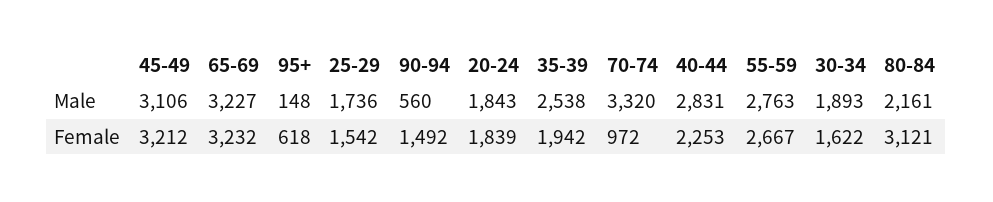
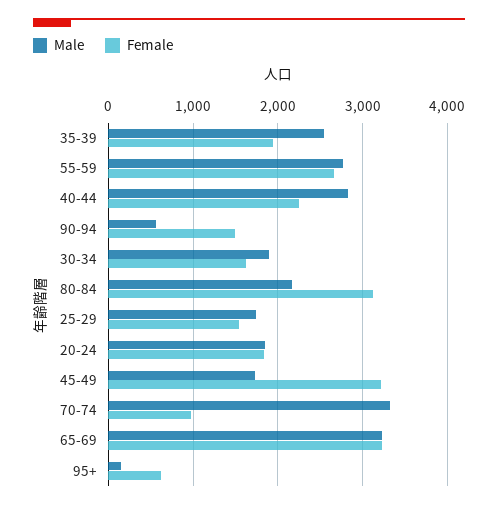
  {
    "Male": {
-     "45-49": 3106,
+     "45-49": 1700,
      "65-69": 3227,
      "95+": 148,
      "25-29": 1736,
      "90-94": 560,
      "20-24": 1843,
      "35-39": 2538,
      "70-74": 3320,
      "40-44": 2831,
      "55-59": 2763,
      "30-34": 1893,
      "80-84": 2161
    },
    "Female": {
      "45-49": 3212,
      "65-69": 3232,
      "95+": 618,
      "25-29": 1542,
      "90-94": 1492,
      "20-24": 1839,
      "35-39": 1942,
      "70-74": 972,
      "40-44": 2253,
      "55-59": 2667,
      "30-34": 1622,
      "80-84": 3121
    }
  }

